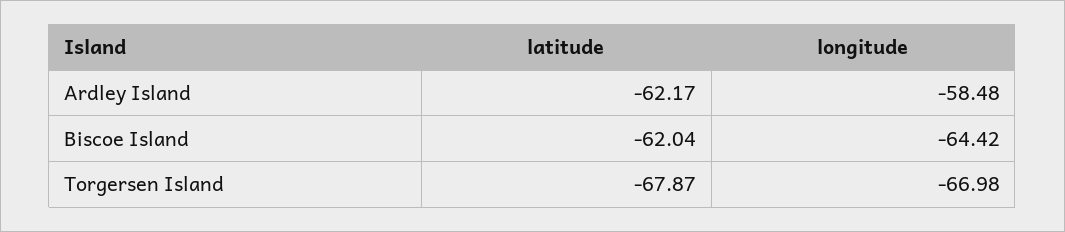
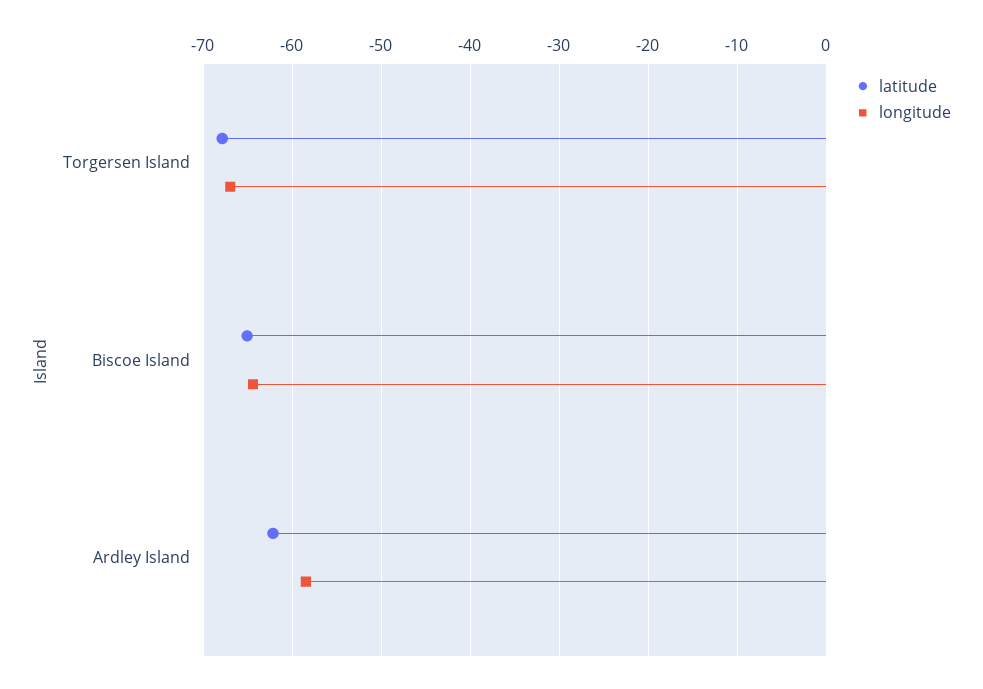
  {
    "latitude": {
      "Ardley Island": -62.17,
-     "Biscoe Island": -62.04,
+     "Biscoe Island": -65,
      "Torgersen Island": -67.87
    },
    "longitude": {
      "Ardley Island": -58.48,
      "Biscoe Island": -64.42,
      "Torgersen Island": -66.98
    }
  }

